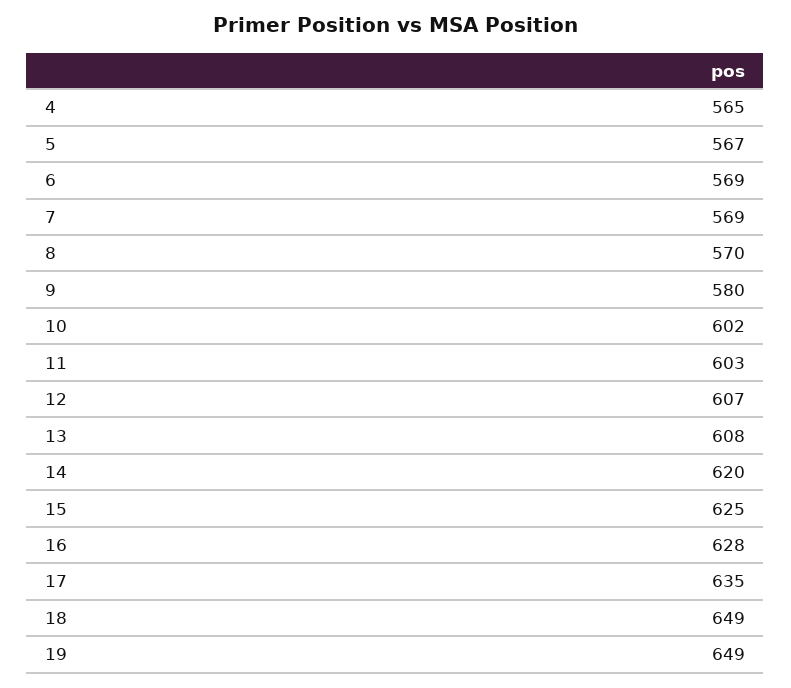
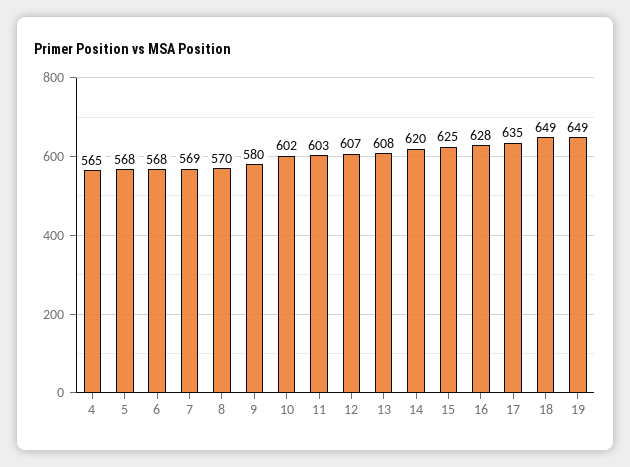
  {
    "4": 565,
-   "5": 567,
+   "5": 568,
-   "6": 569,
+   "6": 568,
    "7": 569,
    "8": 570,
    "9": 580,
    "10": 602,
    "11": 603,
    "12": 607,
    "13": 608,
    "14": 620,
    "15": 625,
    "16": 628,
    "17": 635,
    "18": 649,
    "19": 649
  }

